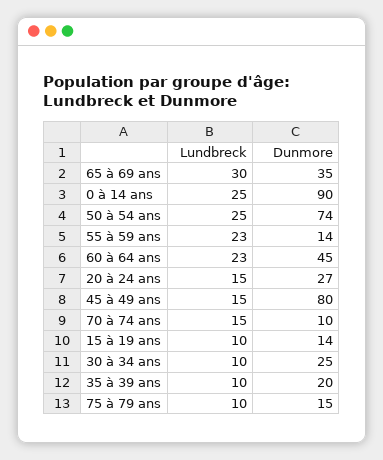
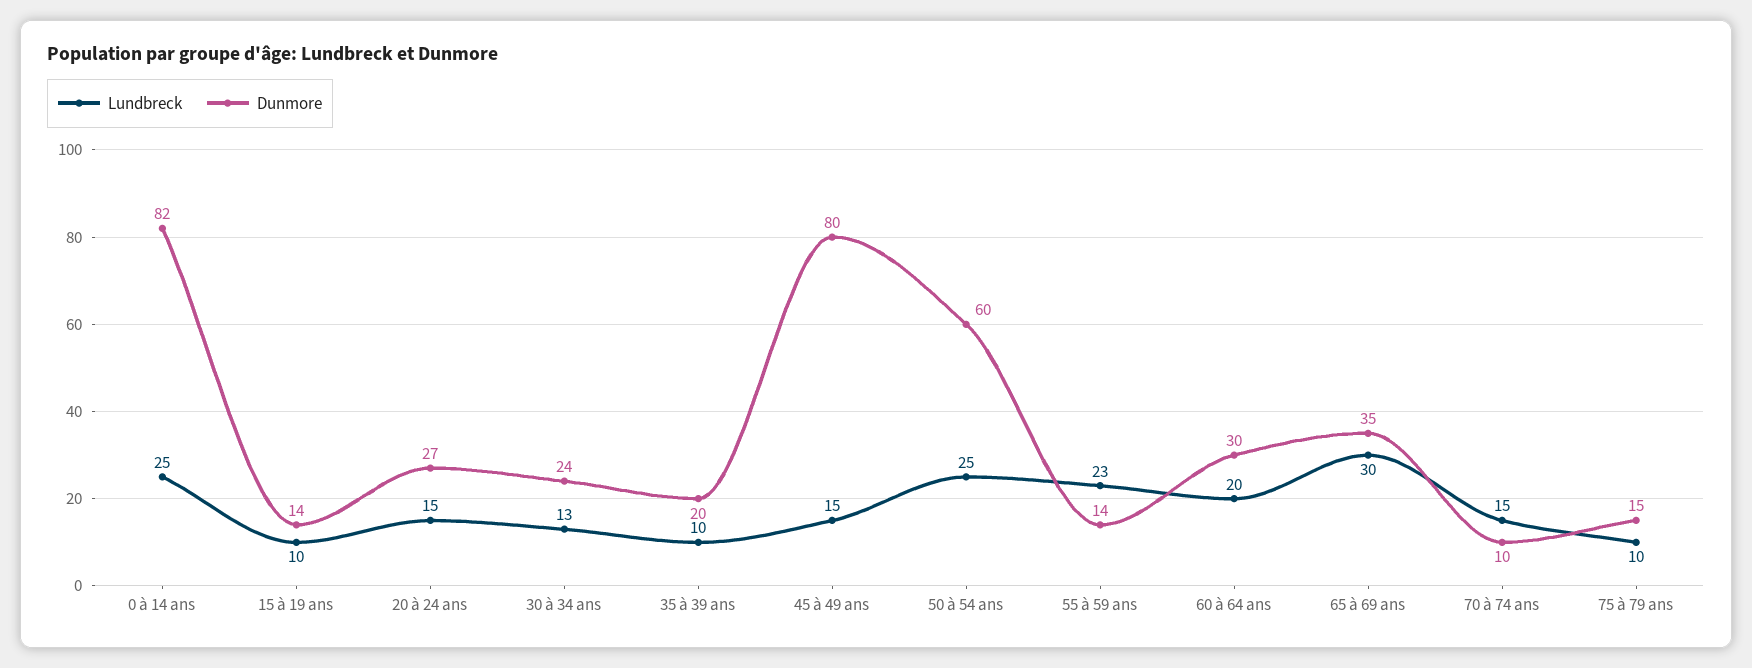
  {
    "Lundbreck": {
      "65 à 69 ans": 30,
      "0 à 14 ans": 25,
      "50 à 54 ans": 25,
      "55 à 59 ans": 23,
-     "60 à 64 ans": 23,
+     "60 à 64 ans": 20,
      "20 à 24 ans": 15,
      "45 à 49 ans": 15,
      "70 à 74 ans": 15,
      "15 à 19 ans": 10,
-     "30 à 34 ans": 10,
+     "30 à 34 ans": 13,
      "35 à 39 ans": 10,
      "75 à 79 ans": 10
    },
    "Dunmore": {
      "65 à 69 ans": 35,
-     "0 à 14 ans": 90,
+     "0 à 14 ans": 82,
-     "50 à 54 ans": 74,
+     "50 à 54 ans": 60,
      "55 à 59 ans": 14,
-     "60 à 64 ans": 45,
+     "60 à 64 ans": 30,
      "20 à 24 ans": 27,
      "45 à 49 ans": 80,
      "70 à 74 ans": 10,
      "15 à 19 ans": 14,
-     "30 à 34 ans": 25,
+     "30 à 34 ans": 24,
      "35 à 39 ans": 20,
      "75 à 79 ans": 15
    }
  }

